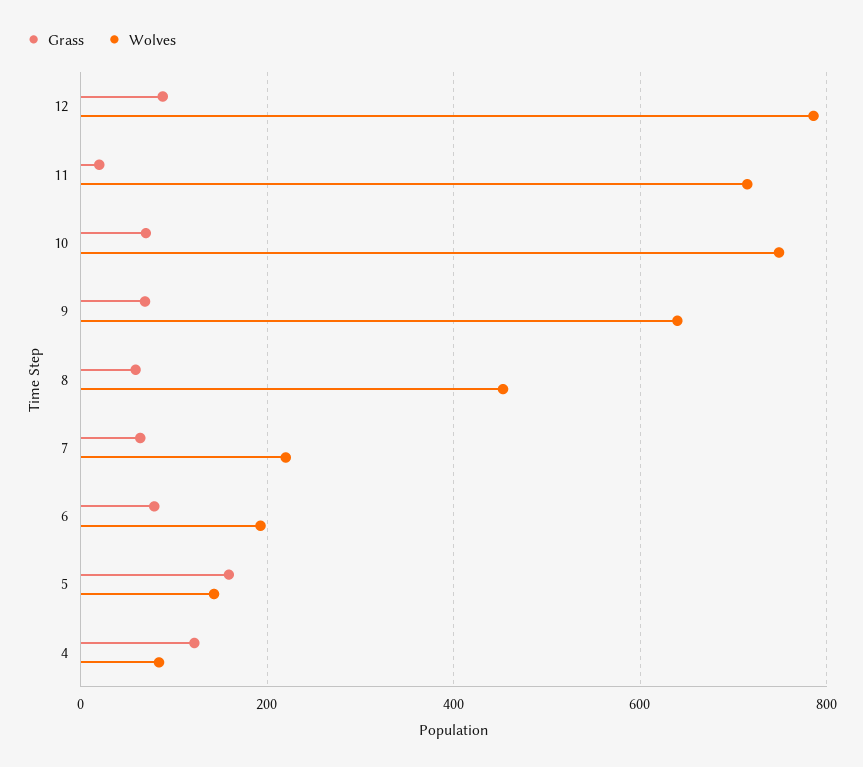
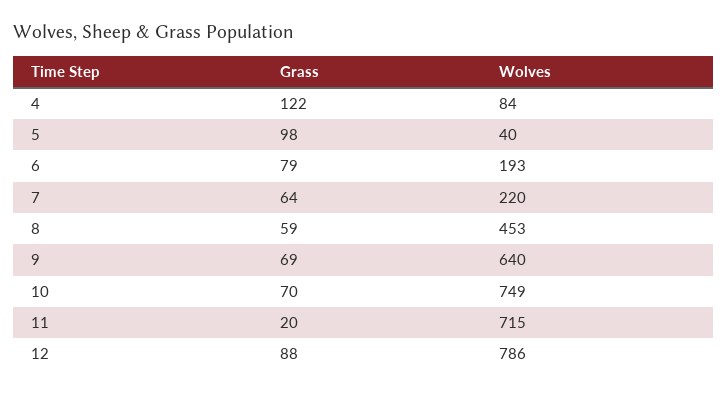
  {
    "Grass": {
      "12": 88,
      "11": 20,
      "10": 70,
      "9": 69,
      "8": 59,
      "7": 64,
      "6": 79,
-     "5": 160,
+     "5": 98,
      "4": 122
    },
    "Wolves": {
      "12": 786,
      "11": 715,
      "10": 749,
      "9": 640,
      "8": 453,
      "7": 220,
      "6": 193,
-     "5": 140,
+     "5": 40,
      "4": 84
    }
  }

